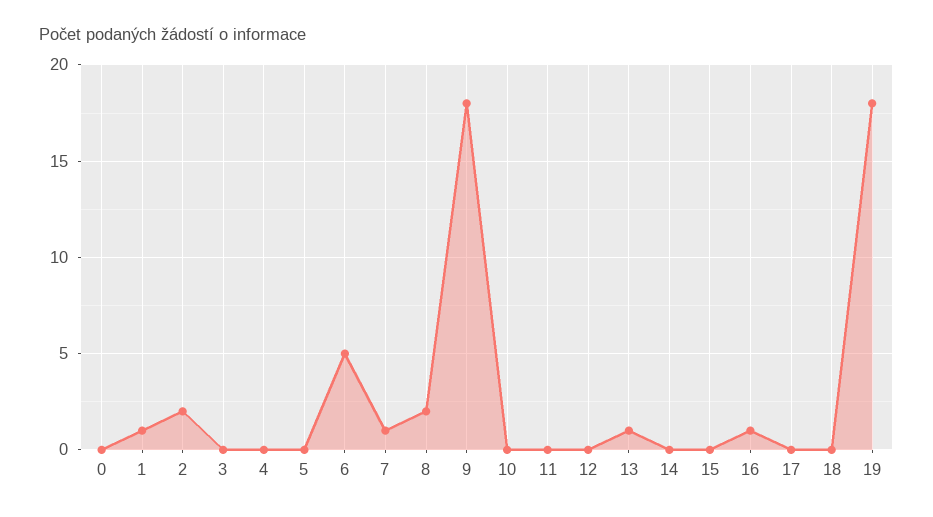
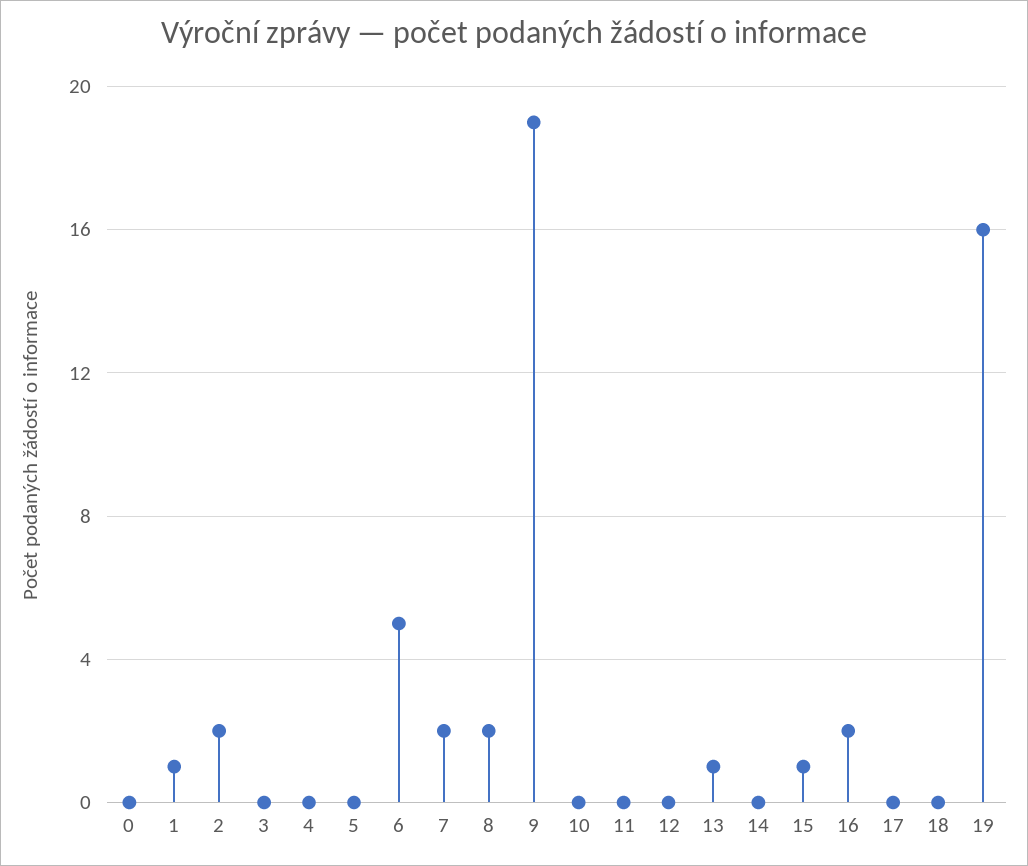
  {
    "0": 0,
    "1": 1,
    "2": 2,
    "3": 0,
    "4": 0,
    "5": 0,
    "6": 5,
-   "7": 1,
+   "7": 2,
    "8": 2,
-   "9": 18,
+   "9": 19,
    "10": 0,
    "11": 0,
    "12": 0,
    "13": 1,
    "14": 0,
-   "15": 0,
+   "15": 1,
-   "16": 1,
+   "16": 2,
    "17": 0,
    "18": 0,
-   "19": 18
+   "19": 16
  }

